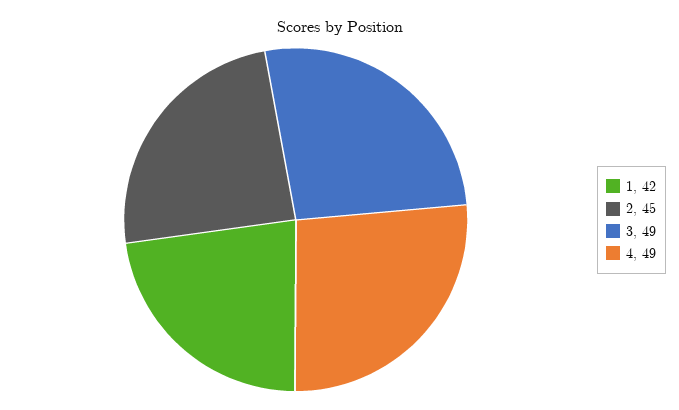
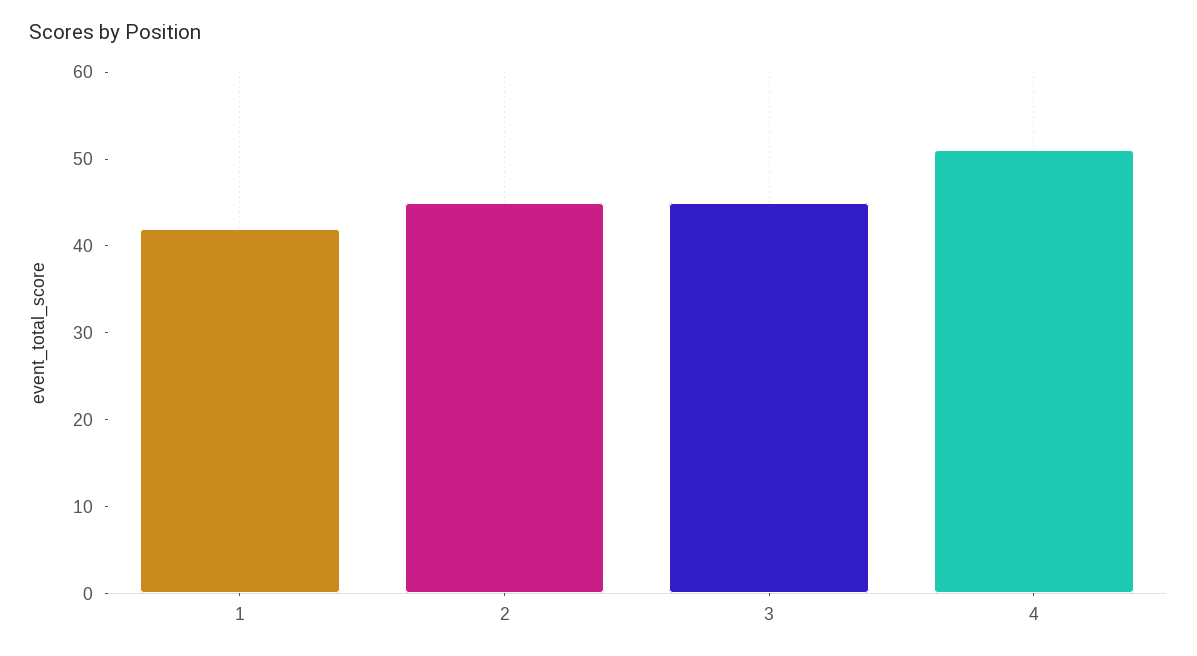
  {
    "1": 42,
    "2": 45,
-   "3": 49,
+   "3": 45,
-   "4": 49
+   "4": 51
  }

